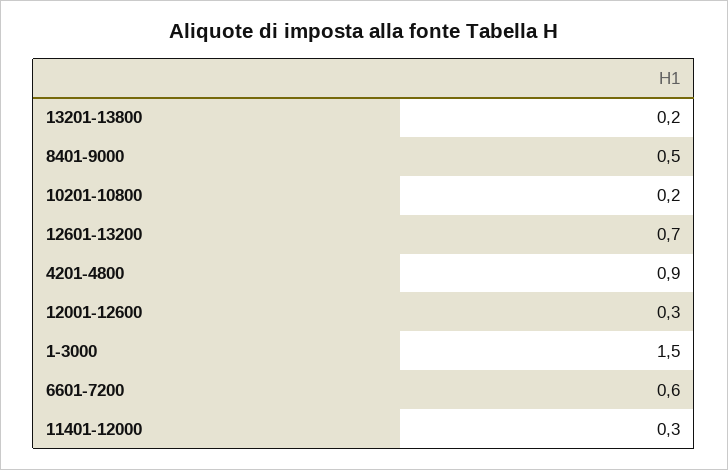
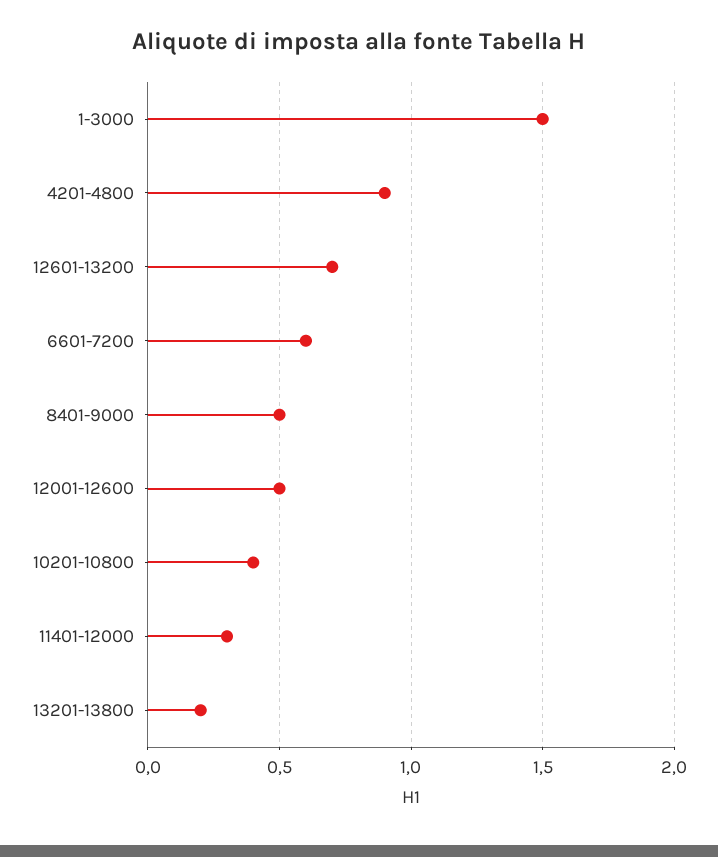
  {
    "13201-13800": 0.2,
    "8401-9000": 0.5,
-   "10201-10800": 0.2,
+   "10201-10800": 0.4,
    "12601-13200": 0.7,
    "4201-4800": 0.9,
-   "12001-12600": 0.3,
+   "12001-12600": 0.5,
    "1-3000": 1.5,
    "6601-7200": 0.6,
    "11401-12000": 0.3
  }

